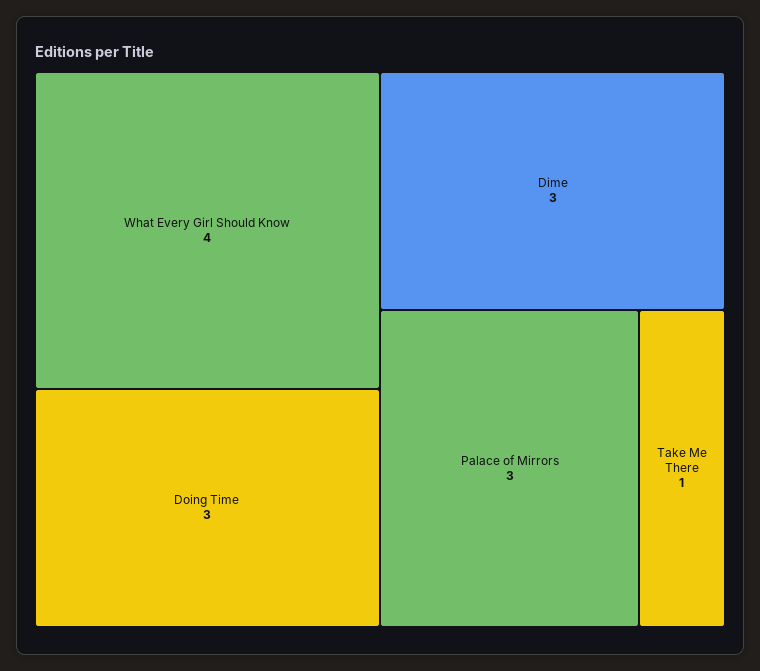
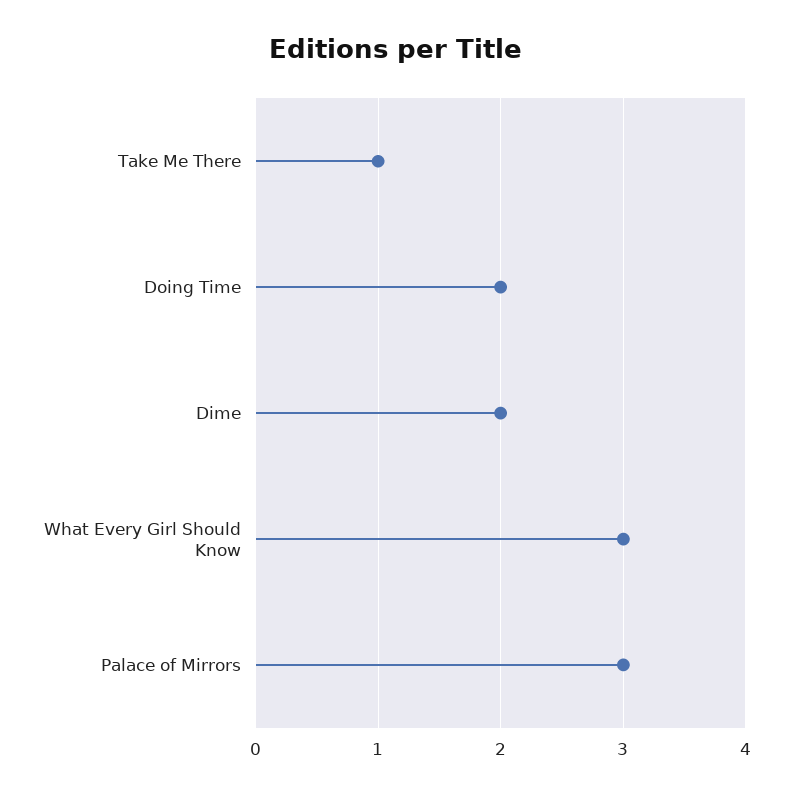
  {
-   "What Every Girl Should Know": 4,
+   "What Every Girl Should Know": 3,
-   "Doing Time": 3,
+   "Doing Time": 2,
-   "Dime": 3,
+   "Dime": 2,
    "Palace of Mirrors": 3,
    "Take Me There": 1
  }

